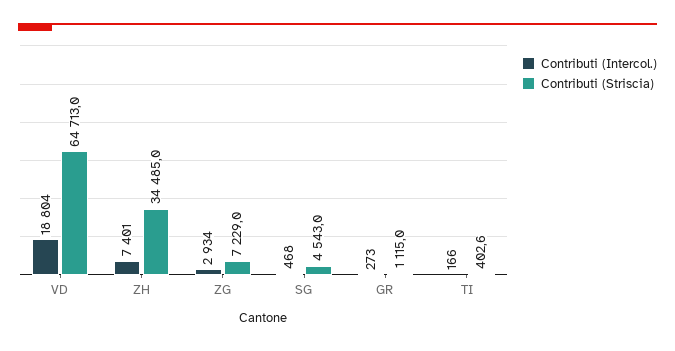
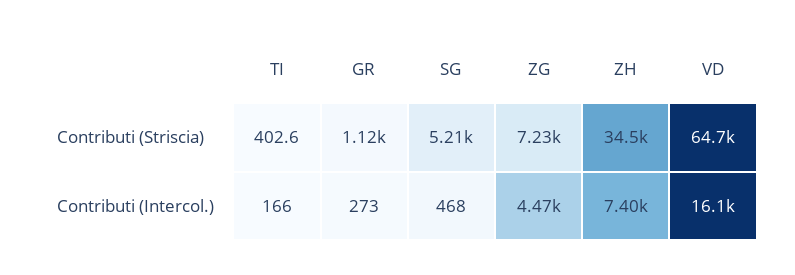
  {
    "Contributi (Intercol.)": {
-     "VD": 18804,
+     "VD": 16100,
      "ZH": 7401,
-     "ZG": 2934,
+     "ZG": 4470,
      "SG": 468,
      "GR": 273,
      "TI": 166
    },
    "Contributi (Striscia)": {
      "VD": 64713,
      "ZH": 34485,
      "ZG": 7229,
-     "SG": 4543,
+     "SG": 5210,
      "GR": 1115,
      "TI": 402.6
    }
  }

